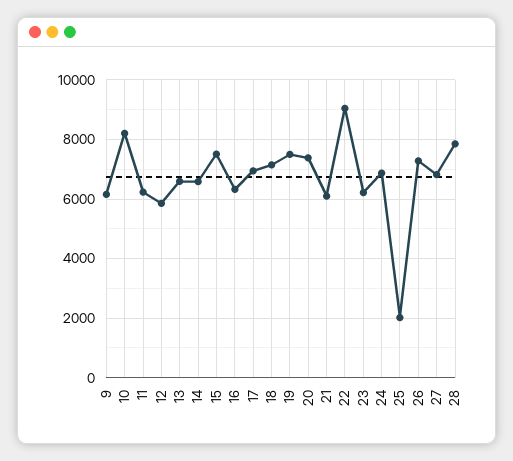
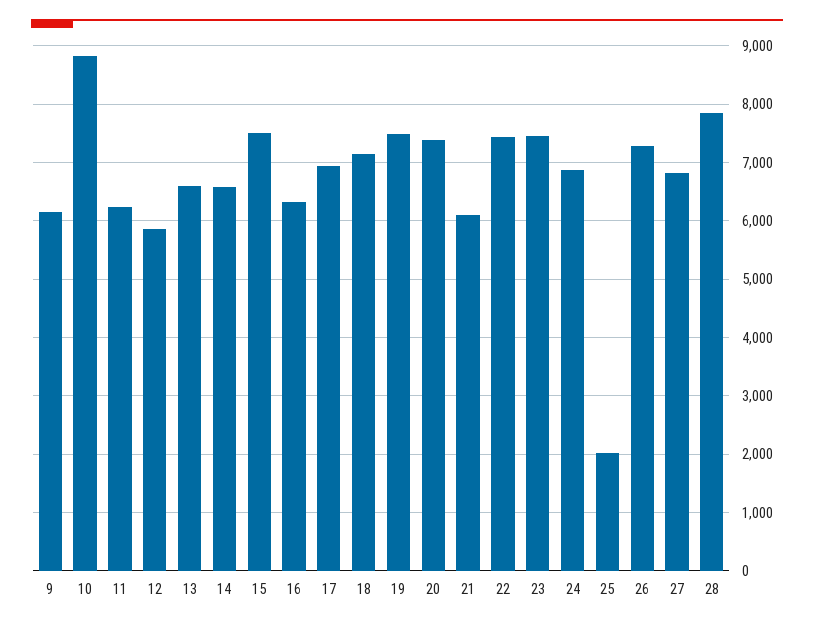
  {
    "9": 6200,
-   "10": 8250,
+   "10": 8800,
    "11": 6200,
    "12": 5800,
    "13": 6600,
    "14": 6600,
    "15": 7600,
    "16": 6400,
    "17": 7000,
    "18": 7200,
    "19": 7400,
    "20": 7400,
    "21": 6000,
-   "22": 9000,
+   "22": 7400,
-   "23": 6250,
+   "23": 7400,
    "24": 6800,
    "25": 2000,
    "26": 7200,
    "27": 6800,
    "28": 7800
  }

